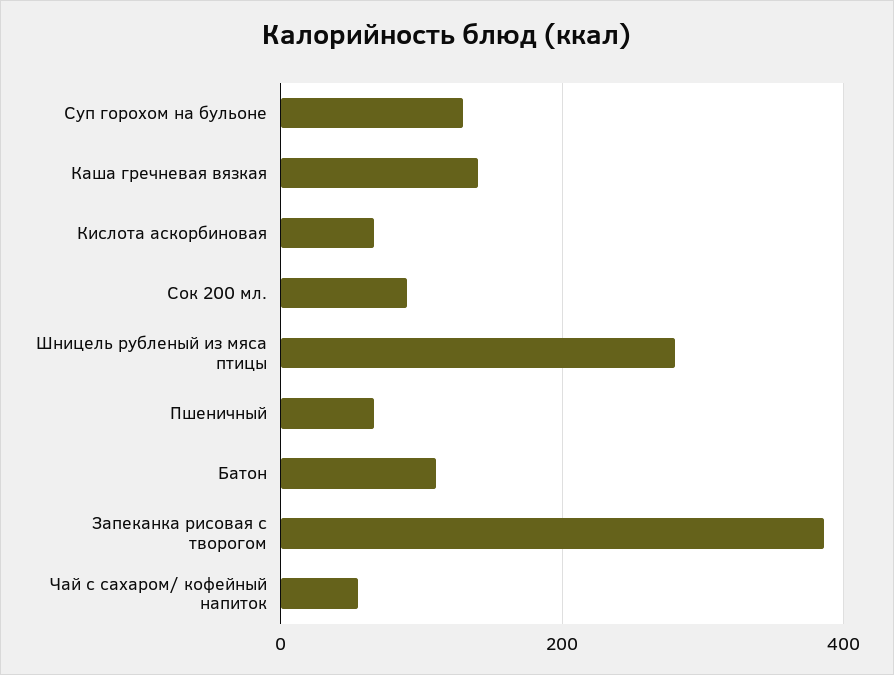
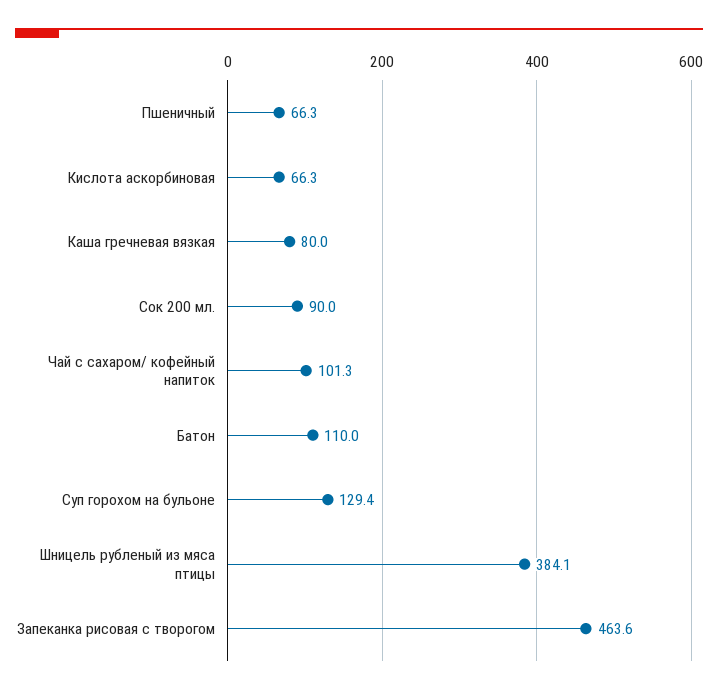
  {
    "Суп горохом на бульоне": 129.4,
-   "Каша гречневая вязкая": 140,
+   "Каша гречневая вязкая": 80,
    "Кислота аскорбиновая": 66.3,
    "Сок 200 мл.": 90,
-   "Шницель рубленый из мяса птицы": 280,
+   "Шницель рубленый из мяса птицы": 384.1,
    "Пшеничный": 66.3,
    "Батон": 110,
-   "Запеканка рисовая с творогом": 380,
+   "Запеканка рисовая с творогом": 463.6,
-   "Чай с сахаром/ кофейный напиток": 60
+   "Чай с сахаром/ кофейный напиток": 101.3
  }

